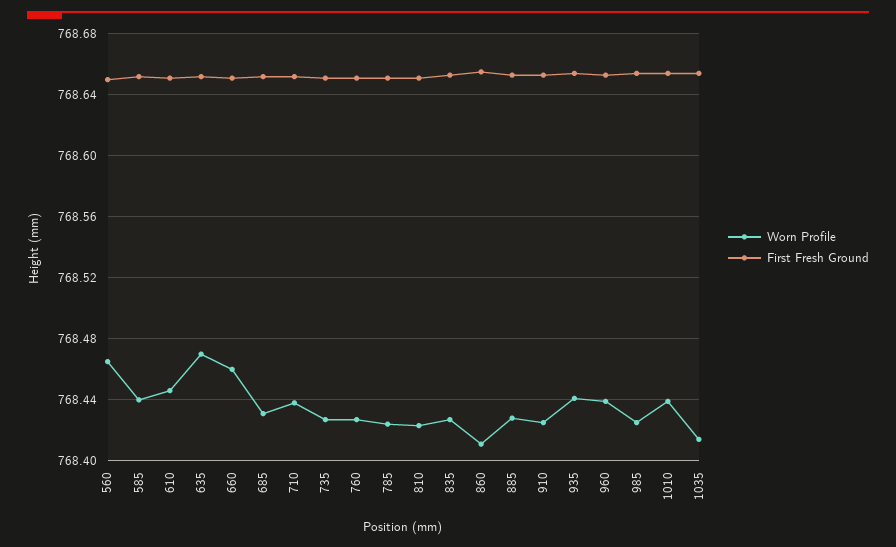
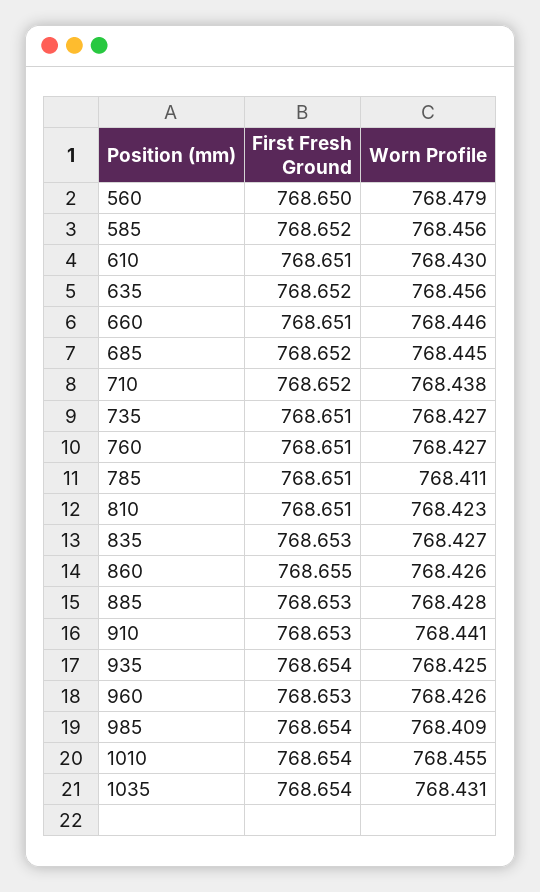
  {
    "Worn Profile": {
-     "560": 768.465,
+     "560": 768.479,
-     "585": 768.44,
+     "585": 768.456,
-     "610": 768.445,
+     "610": 768.43,
-     "635": 768.47,
+     "635": 768.456,
-     "660": 768.46,
+     "660": 768.446,
-     "685": 768.43,
+     "685": 768.445,
      "710": 768.438,
      "735": 768.427,
      "760": 768.427,
-     "785": 768.425,
+     "785": 768.411,
      "810": 768.423,
      "835": 768.427,
-     "860": 768.41,
+     "860": 768.426,
      "885": 768.428,
-     "910": 768.425,
+     "910": 768.441,
-     "935": 768.44,
+     "935": 768.425,
-     "960": 768.44,
+     "960": 768.426,
-     "985": 768.425,
+     "985": 768.409,
-     "1010": 768.44,
+     "1010": 768.455,
-     "1035": 768.415
+     "1035": 768.431
    },
    "First Fresh Ground": {
      "560": 768.65,
      "585": 768.652,
      "610": 768.651,
      "635": 768.652,
      "660": 768.651,
      "685": 768.652,
      "710": 768.652,
      "735": 768.651,
      "760": 768.651,
      "785": 768.651,
      "810": 768.651,
      "835": 768.653,
      "860": 768.655,
      "885": 768.653,
      "910": 768.653,
      "935": 768.654,
      "960": 768.653,
      "985": 768.654,
      "1010": 768.654,
      "1035": 768.654
    }
  }

